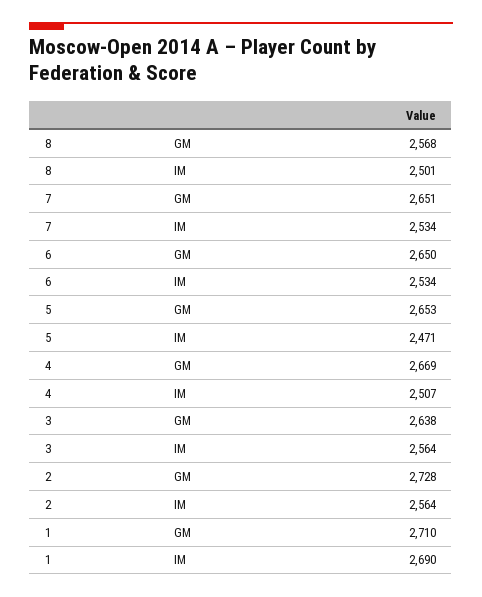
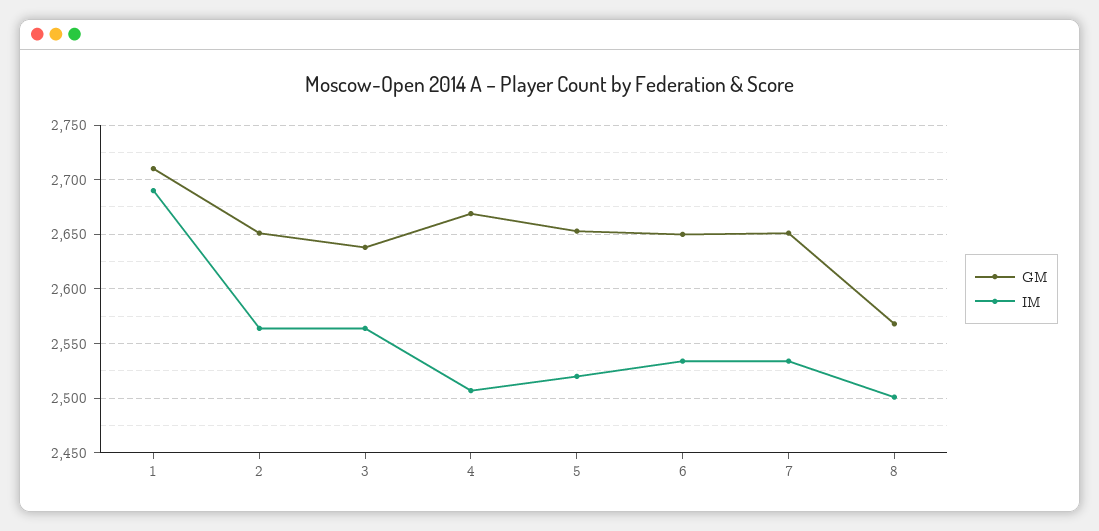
  {
    "GM": {
      "8": 2568,
      "7": 2651,
      "6": 2650,
      "5": 2653,
      "4": 2669,
      "3": 2638,
-     "2": 2728,
+     "2": 2650,
      "1": 2710
    },
    "IM": {
      "8": 2501,
      "7": 2534,
      "6": 2534,
-     "5": 2471,
+     "5": 2520,
      "4": 2507,
      "3": 2564,
      "2": 2564,
      "1": 2690
    }
  }

